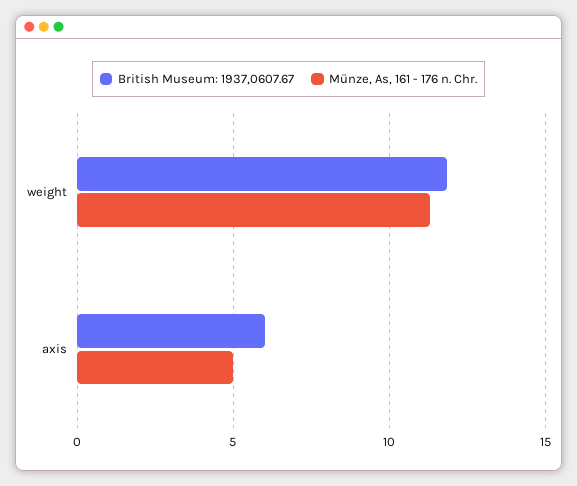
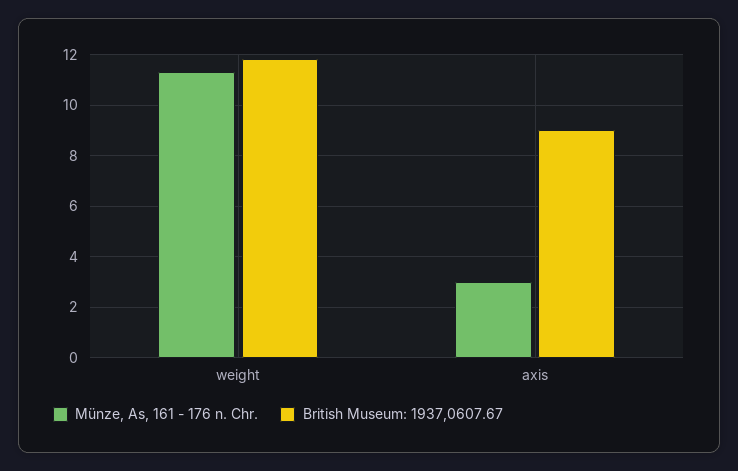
  {
    "British Museum: 1937,0607.67": {
      "weight": 11.75,
-     "axis": 6
+     "axis": 9
    },
    "Münze, As, 161 - 176 n. Chr.": {
      "weight": 11.25,
-     "axis": 5
+     "axis": 3
    }
  }

